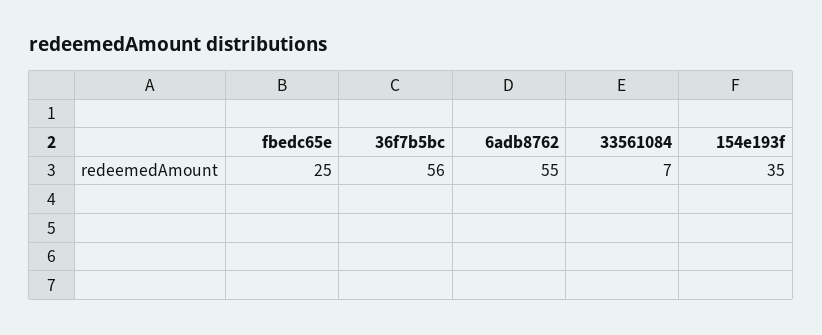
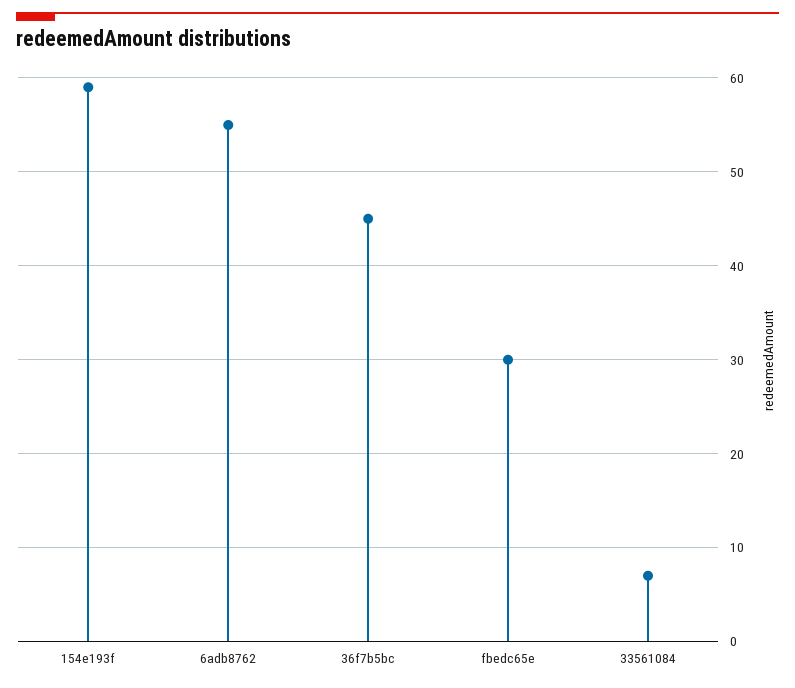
  {
-   "fbedc65e": 25,
+   "fbedc65e": 30,
-   "36f7b5bc": 56,
+   "36f7b5bc": 45,
    "6adb8762": 55,
    "33561084": 7,
-   "154e193f": 35
+   "154e193f": 59
  }

